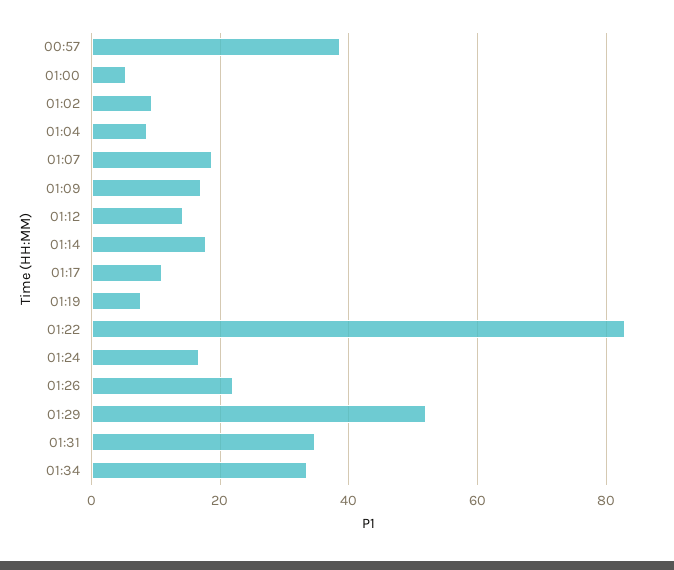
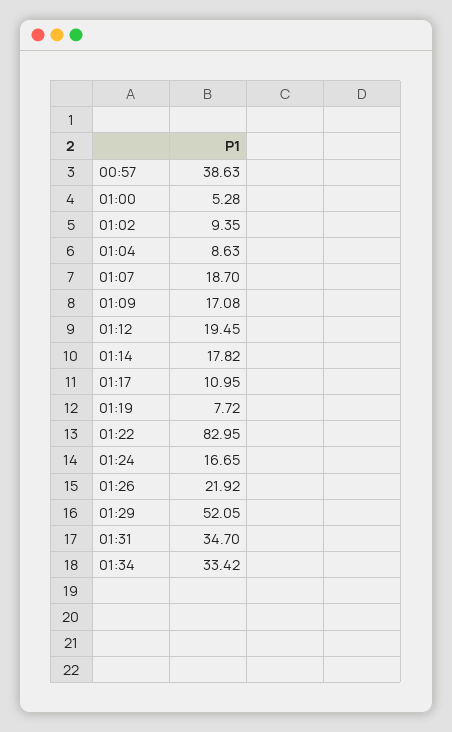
  {
    "00:57": 38.63,
    "01:00": 5.28,
    "01:02": 9.35,
    "01:04": 8.63,
    "01:07": 18.7,
    "01:09": 17.08,
-   "01:12": 14,
+   "01:12": 19.45,
    "01:14": 17.82,
    "01:17": 10.95,
    "01:19": 7.72,
    "01:22": 82.95,
    "01:24": 16.65,
    "01:26": 21.92,
    "01:29": 52.05,
    "01:31": 34.7,
    "01:34": 33.42
  }

